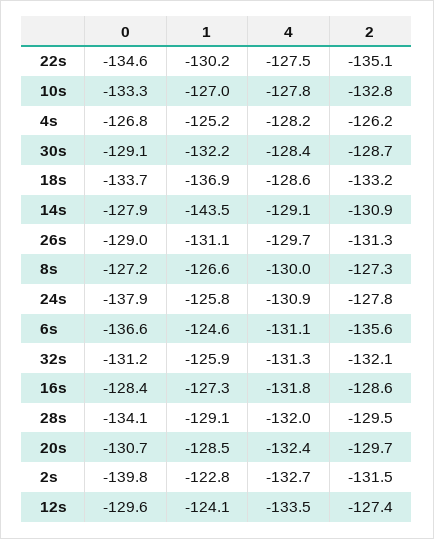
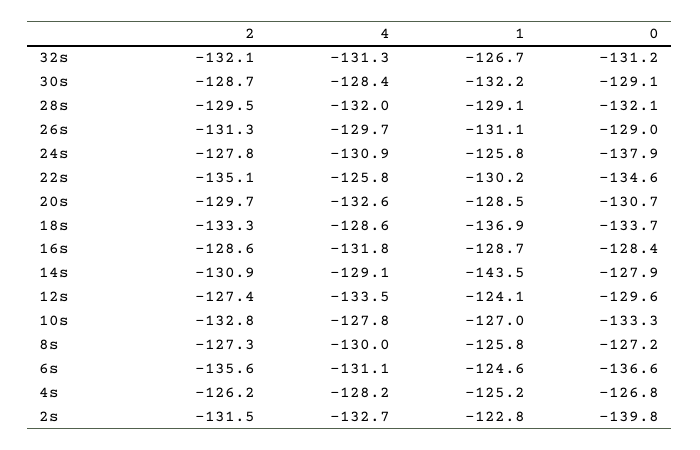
  {
    "0": {
      "22s": -134.6,
      "10s": -133.3,
      "4s": -126.8,
      "30s": -129.1,
      "18s": -133.7,
      "14s": -127.9,
      "26s": -129,
      "8s": -127.2,
      "24s": -137.9,
      "6s": -136.6,
      "32s": -131.2,
      "16s": -128.4,
-     "28s": -134.1,
+     "28s": -132.1,
      "20s": -130.7,
      "2s": -139.8,
      "12s": -129.6
    },
    "1": {
      "22s": -130.2,
      "10s": -127,
      "4s": -125.2,
      "30s": -132.2,
      "18s": -136.9,
      "14s": -143.5,
      "26s": -131.1,
-     "8s": -126.6,
+     "8s": -125.8,
      "24s": -125.8,
      "6s": -124.6,
-     "32s": -125.9,
+     "32s": -126.7,
-     "16s": -127.3,
+     "16s": -128.7,
      "28s": -129.1,
      "20s": -128.5,
      "2s": -122.8,
      "12s": -124.1
    },
    "4": {
-     "22s": -127.5,
+     "22s": -125.8,
      "10s": -127.8,
      "4s": -128.2,
      "30s": -128.4,
      "18s": -128.6,
      "14s": -129.1,
      "26s": -129.7,
      "8s": -130,
      "24s": -130.9,
      "6s": -131.1,
      "32s": -131.3,
      "16s": -131.8,
      "28s": -132,
-     "20s": -132.4,
+     "20s": -132.6,
      "2s": -132.7,
      "12s": -133.5
    },
    "2": {
      "22s": -135.1,
      "10s": -132.8,
      "4s": -126.2,
      "30s": -128.7,
-     "18s": -133.2,
+     "18s": -133.3,
      "14s": -130.9,
      "26s": -131.3,
      "8s": -127.3,
      "24s": -127.8,
      "6s": -135.6,
      "32s": -132.1,
      "16s": -128.6,
      "28s": -129.5,
      "20s": -129.7,
      "2s": -131.5,
      "12s": -127.4
    }
  }

